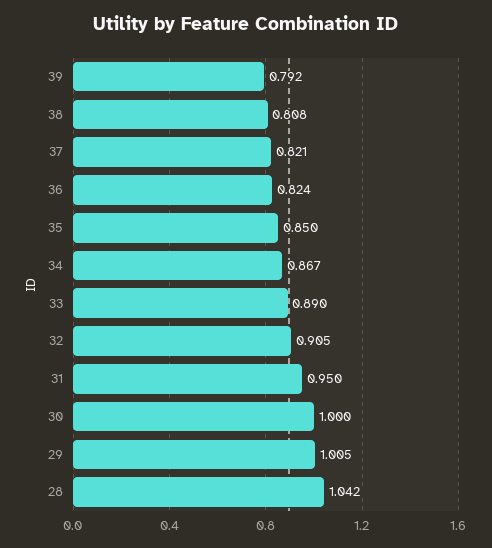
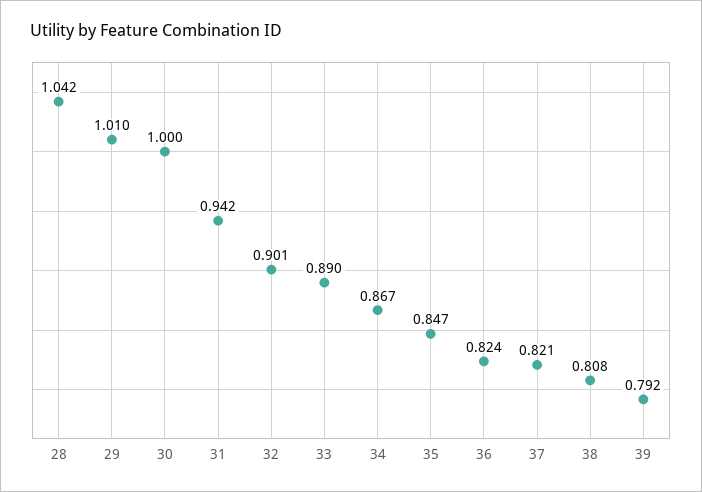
  {
    "39": 0.792,
    "38": 0.808,
    "37": 0.821,
    "36": 0.824,
-   "35": 0.85,
+   "35": 0.847,
    "34": 0.867,
    "33": 0.89,
-   "32": 0.905,
+   "32": 0.901,
-   "31": 0.95,
+   "31": 0.942,
    "30": 1,
-   "29": 1.005,
+   "29": 1.01,
    "28": 1.042
  }

